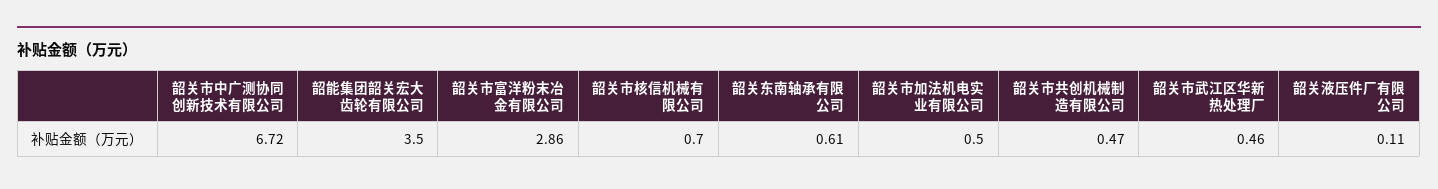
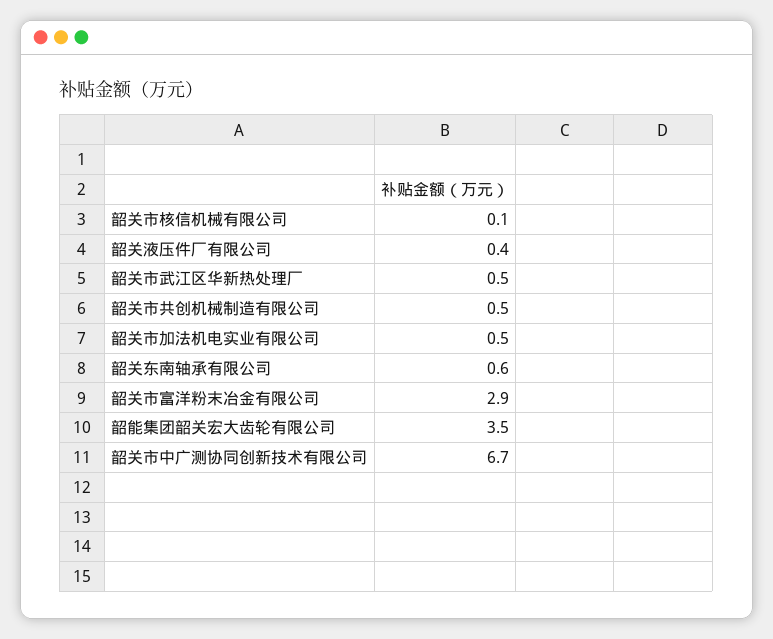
  {
    "韶关市中广测协同创新技术有限公司": 6.72,
    "韶能集团韶关宏大齿轮有限公司": 3.5,
    "韶关市富洋粉末冶金有限公司": 2.86,
-   "韶关市核信机械有限公司": 0.7,
+   "韶关市核信机械有限公司": 0.1,
    "韶关东南轴承有限公司": 0.61,
    "韶关市加法机电实业有限公司": 0.5,
    "韶关市共创机械制造有限公司": 0.47,
    "韶关市武江区华新热处理厂": 0.46,
-   "韶关液压件厂有限公司": 0.11
+   "韶关液压件厂有限公司": 0.4
  }

